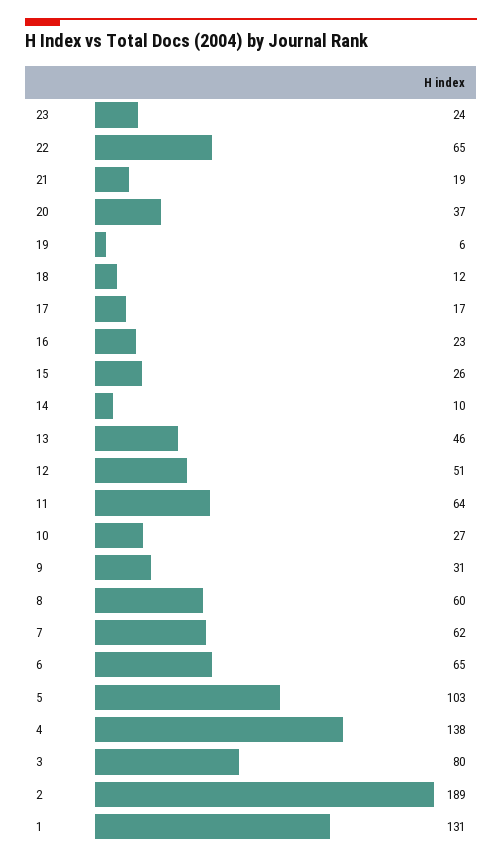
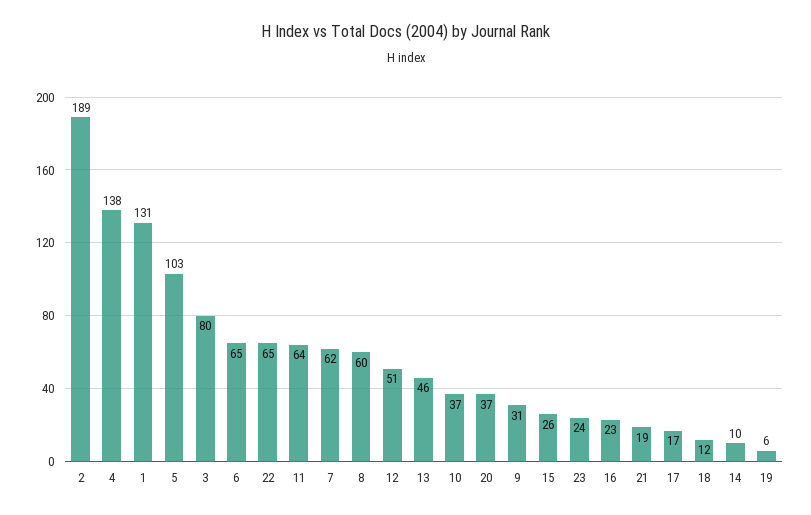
  {
    "23": 24,
    "22": 65,
    "21": 19,
    "20": 37,
    "19": 6,
    "18": 12,
    "17": 17,
    "16": 23,
    "15": 26,
    "14": 10,
    "13": 46,
    "12": 51,
    "11": 64,
-   "10": 27,
+   "10": 37,
    "9": 31,
    "8": 60,
    "7": 62,
    "6": 65,
    "5": 103,
    "4": 138,
    "3": 80,
    "2": 189,
    "1": 131
  }

